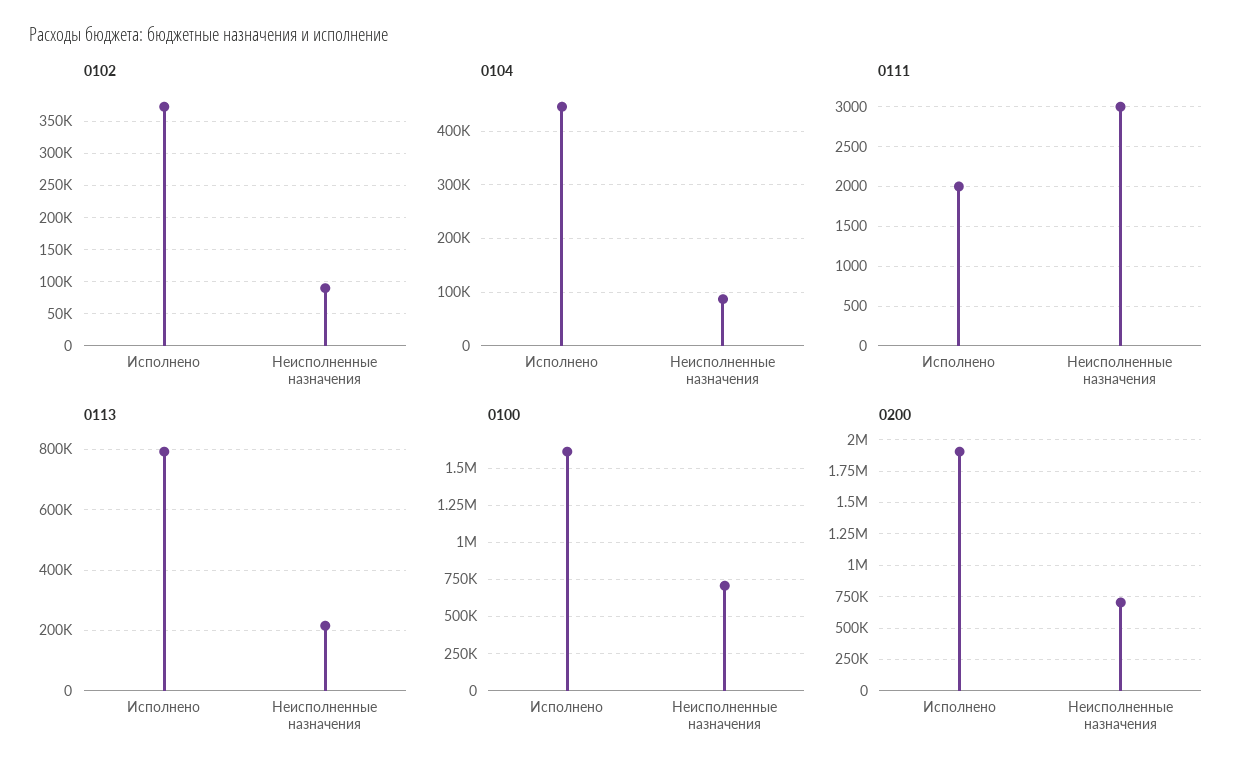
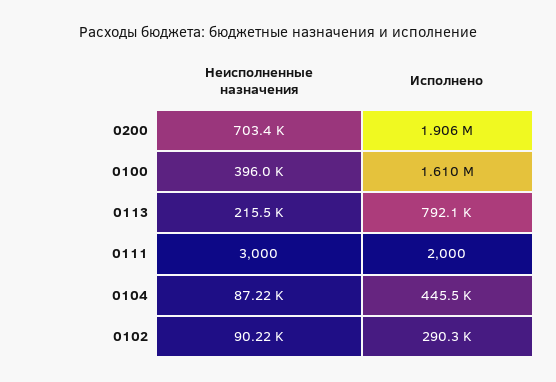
  {
    "0102": {
-     "Исполнено": 370000,
+     "Исполнено": 290300,
      "Неисполненные назначения": 90220
    },
    "0104": {
      "Исполнено": 445500,
      "Неисполненные назначения": 87220
    },
    "0111": {
      "Исполнено": 2000,
      "Неисполненные назначения": 3000
    },
    "0113": {
      "Исполнено": 792100,
      "Неисполненные назначения": 215500
    },
    "0100": {
      "Исполнено": 1610000,
-     "Неисполненные назначения": 700000
+     "Неисполненные назначения": 396000
    },
    "0200": {
      "Исполнено": 1906000,
      "Неисполненные назначения": 703400
    }
  }

